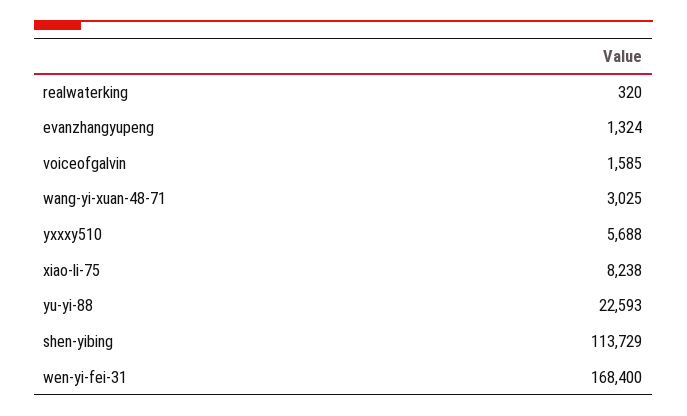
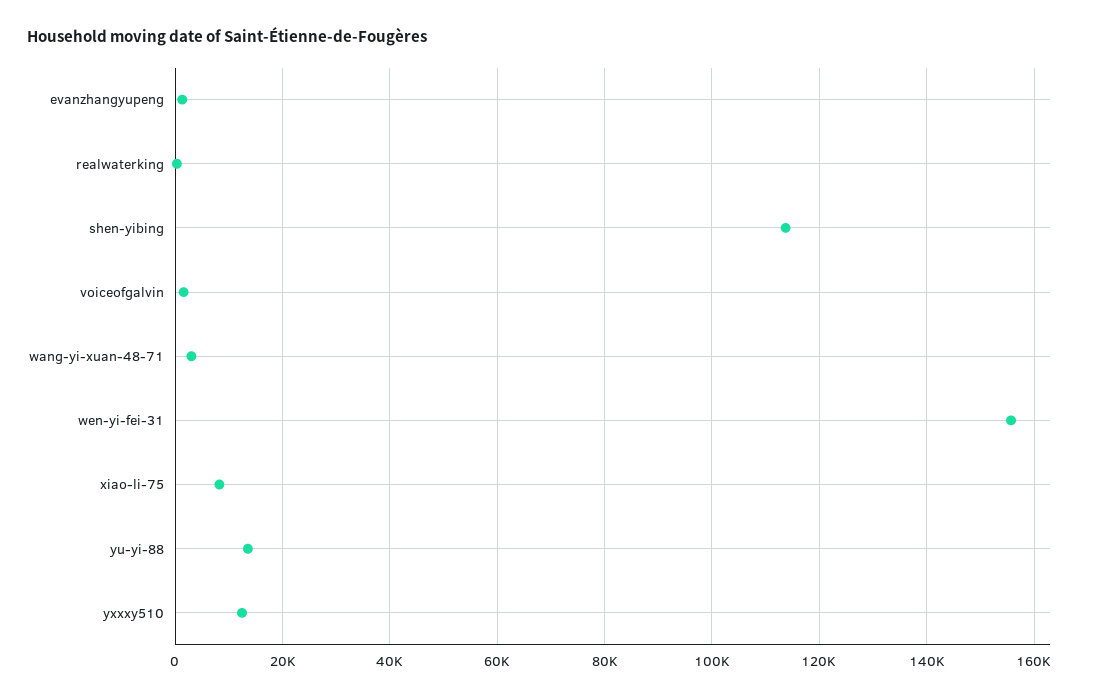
  {
    "realwaterking": 320,
    "evanzhangyupeng": 1324,
    "voiceofgalvin": 1585,
    "wang-yi-xuan-48-71": 3025,
-   "yxxxy510": 5688,
+   "yxxxy510": 12000,
    "xiao-li-75": 8238,
-   "yu-yi-88": 22593,
+   "yu-yi-88": 14000,
    "shen-yibing": 113729,
-   "wen-yi-fei-31": 168400
+   "wen-yi-fei-31": 156000
  }

